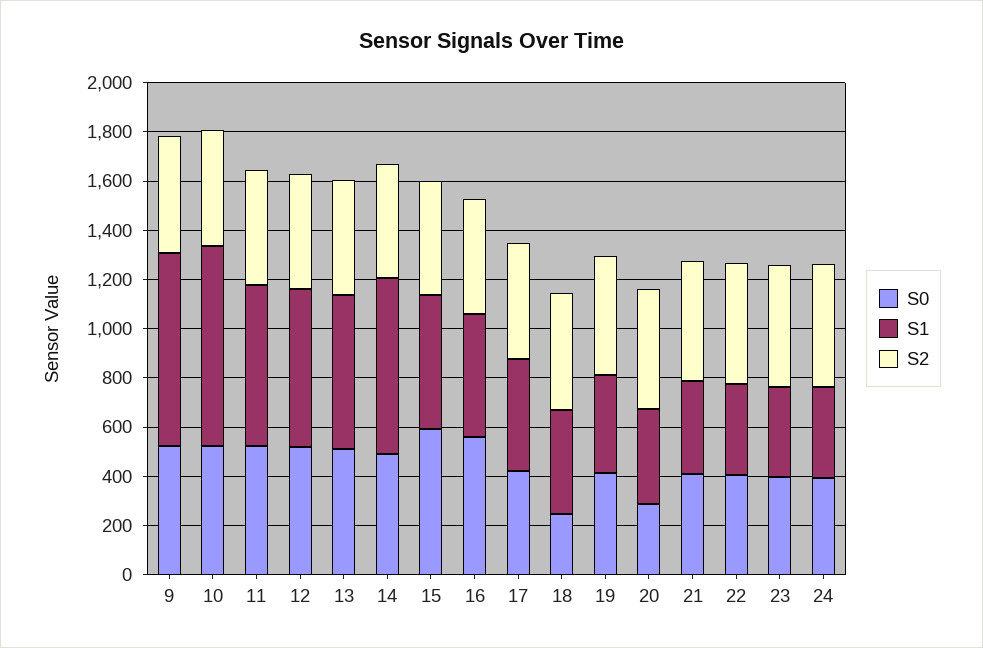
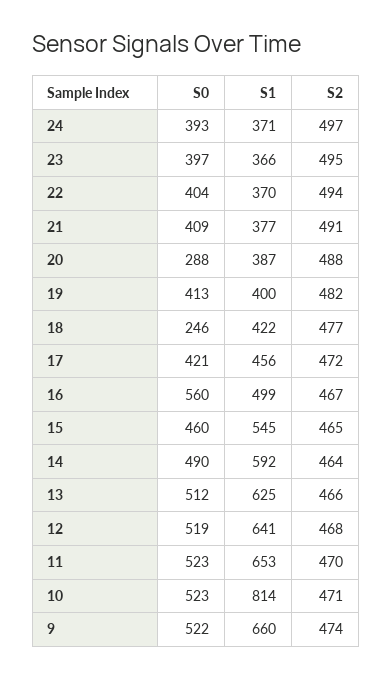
  {
    "S0": {
      "9": 522,
      "10": 523,
      "11": 523,
      "12": 519,
      "13": 512,
      "14": 490,
-     "15": 600,
+     "15": 460,
      "16": 560,
      "17": 421,
      "18": 246,
      "19": 413,
      "20": 288,
      "21": 409,
      "22": 404,
      "23": 397,
      "24": 393
    },
    "S1": {
-     "9": 800,
+     "9": 660,
      "10": 814,
      "11": 653,
      "12": 641,
      "13": 625,
-     "14": 700,
+     "14": 592,
      "15": 545,
      "16": 499,
      "17": 456,
      "18": 422,
      "19": 400,
      "20": 387,
      "21": 377,
      "22": 370,
      "23": 366,
      "24": 371
    },
    "S2": {
      "9": 474,
      "10": 471,
      "11": 470,
      "12": 468,
      "13": 466,
      "14": 464,
      "15": 465,
      "16": 467,
      "17": 472,
      "18": 477,
      "19": 482,
      "20": 488,
      "21": 491,
      "22": 494,
      "23": 495,
      "24": 497
    }
  }

